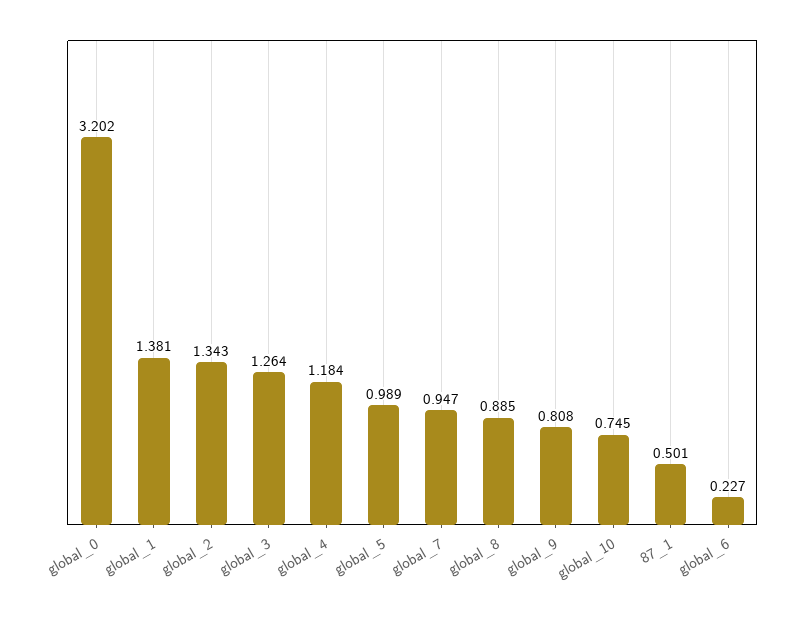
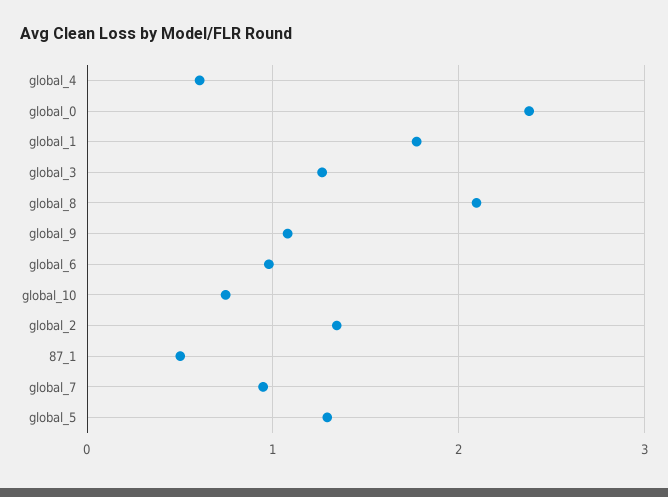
  {
-   "global_0": 3.202,
+   "global_0": 2.4,
-   "global_1": 1.381,
+   "global_1": 1.8,
    "global_2": 1.343,
    "global_3": 1.264,
-   "global_4": 1.184,
+   "global_4": 0.6,
-   "global_5": 0.989,
+   "global_5": 1.3,
    "global_7": 0.947,
-   "global_8": 0.885,
+   "global_8": 2.1,
-   "global_9": 0.808,
+   "global_9": 1.1,
    "global_10": 0.745,
    "87_1": 0.501,
-   "global_6": 0.227
+   "global_6": 1
  }

